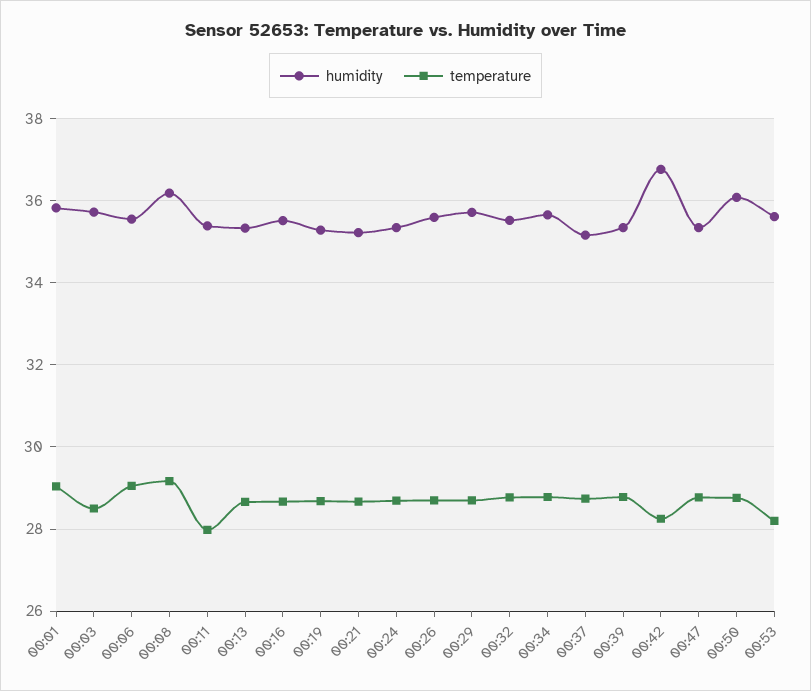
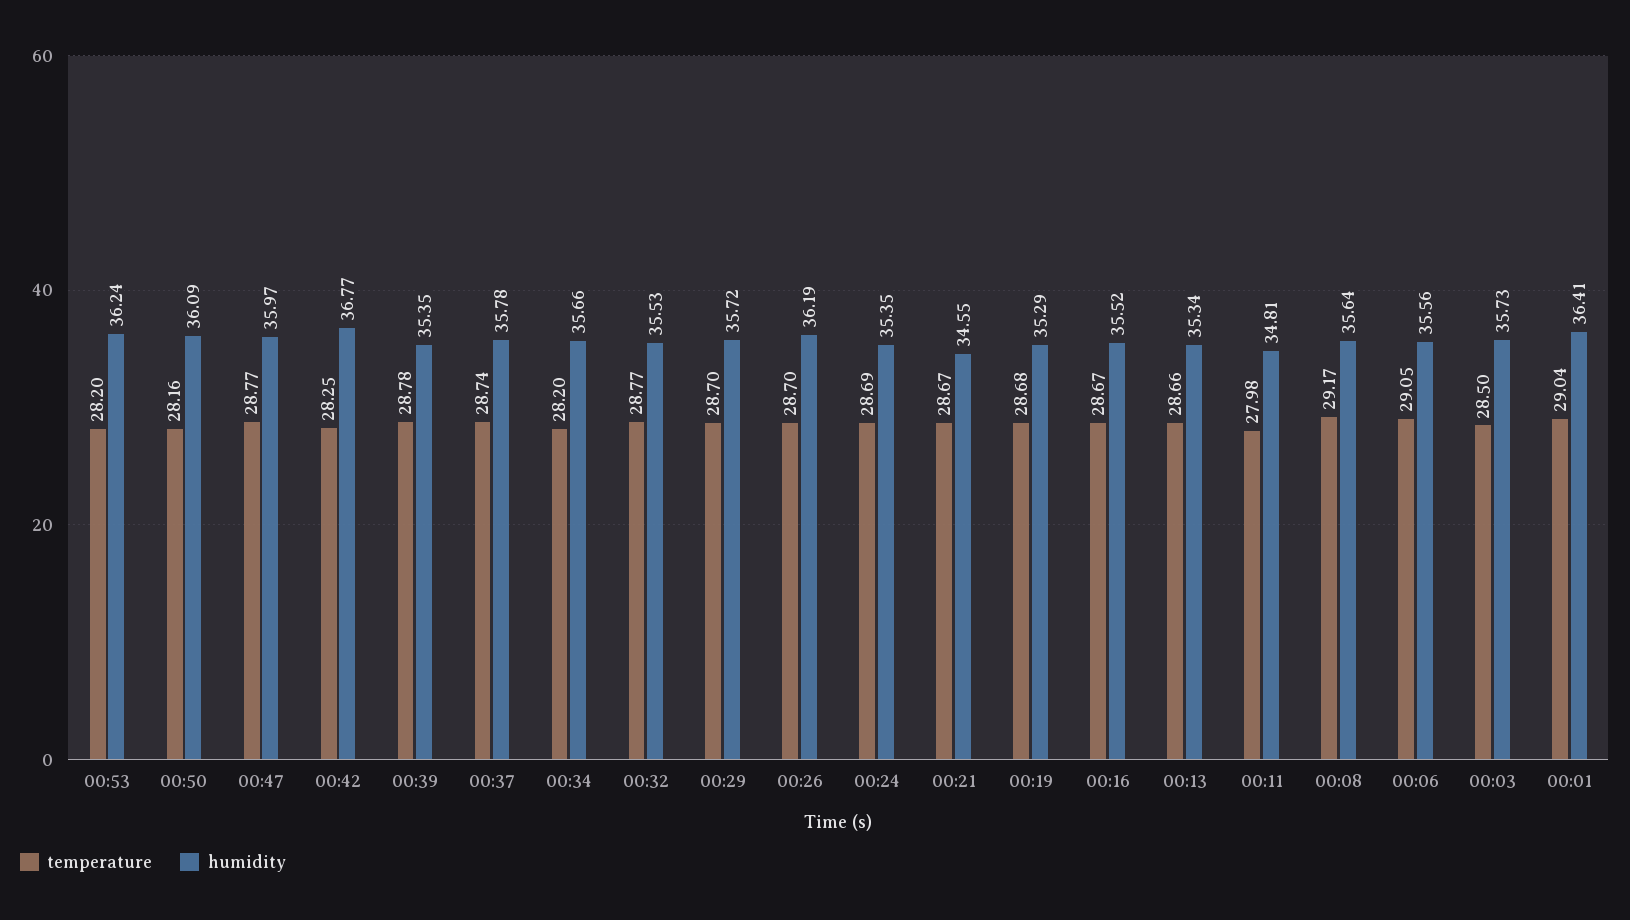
  {
    "humidity": {
-     "00:01": 35.8,
+     "00:01": 36.41,
      "00:03": 35.73,
      "00:06": 35.56,
-     "00:08": 36.2,
+     "00:08": 35.64,
-     "00:11": 35.4,
+     "00:11": 34.81,
      "00:13": 35.34,
      "00:16": 35.52,
      "00:19": 35.29,
-     "00:21": 35.2,
+     "00:21": 34.55,
      "00:24": 35.35,
-     "00:26": 35.6,
+     "00:26": 36.19,
      "00:29": 35.72,
      "00:32": 35.53,
      "00:34": 35.66,
-     "00:37": 35.2,
+     "00:37": 35.78,
      "00:39": 35.35,
      "00:42": 36.77,
-     "00:47": 35.4,
+     "00:47": 35.97,
      "00:50": 36.09,
-     "00:53": 35.6
+     "00:53": 36.24
    },
    "temperature": {
      "00:01": 29.04,
      "00:03": 28.5,
      "00:06": 29.05,
      "00:08": 29.17,
      "00:11": 27.98,
      "00:13": 28.66,
      "00:16": 28.67,
      "00:19": 28.68,
      "00:21": 28.67,
      "00:24": 28.69,
      "00:26": 28.7,
      "00:29": 28.7,
      "00:32": 28.77,
-     "00:34": 28.8,
+     "00:34": 28.2,
      "00:37": 28.74,
      "00:39": 28.78,
      "00:42": 28.25,
      "00:47": 28.77,
-     "00:50": 28.8,
+     "00:50": 28.16,
      "00:53": 28.2
    }
  }

